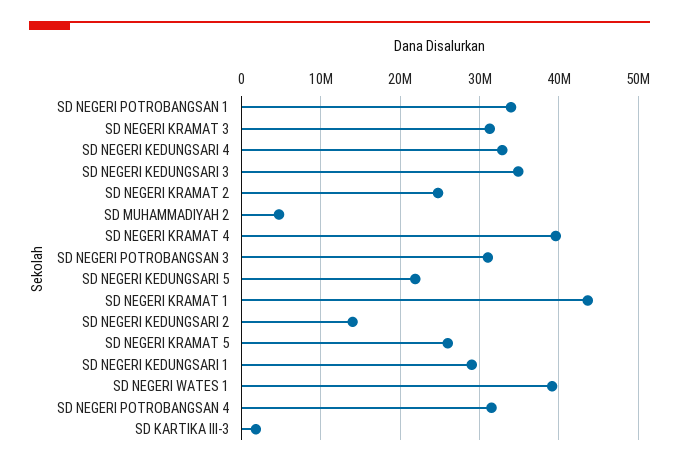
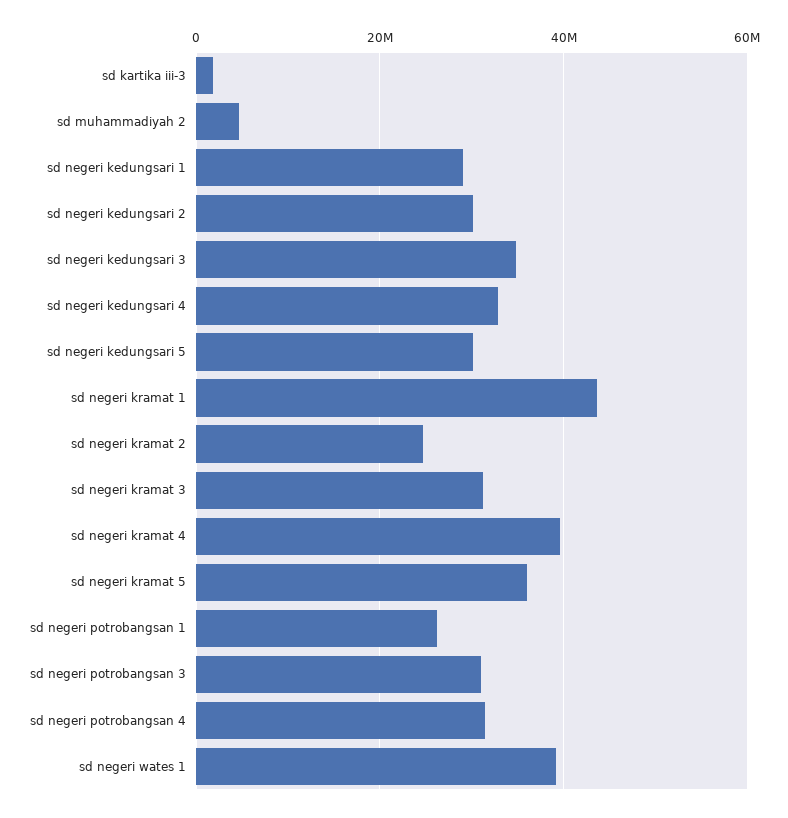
  {
-   "SD NEGERI POTROBANGSAN 1": 34000000,
+   "SD NEGERI POTROBANGSAN 1": 26000000,
    "SD NEGERI KRAMAT 3": 31000000,
    "SD NEGERI KEDUNGSARI 4": 33000000,
    "SD NEGERI KEDUNGSARI 3": 35000000,
    "SD NEGERI KRAMAT 2": 25000000,
    "SD MUHAMMADIYAH 2": 5000000,
    "SD NEGERI KRAMAT 4": 40000000,
    "SD NEGERI POTROBANGSAN 3": 31000000,
-   "SD NEGERI KEDUNGSARI 5": 22000000,
+   "SD NEGERI KEDUNGSARI 5": 30000000,
    "SD NEGERI KRAMAT 1": 44000000,
-   "SD NEGERI KEDUNGSARI 2": 14000000,
+   "SD NEGERI KEDUNGSARI 2": 30000000,
-   "SD NEGERI KRAMAT 5": 26000000,
+   "SD NEGERI KRAMAT 5": 36000000,
    "SD NEGERI KEDUNGSARI 1": 29000000,
    "SD NEGERI WATES 1": 39000000,
    "SD NEGERI POTROBANGSAN 4": 32000000,
    "SD KARTIKA III-3": 2000000
  }

